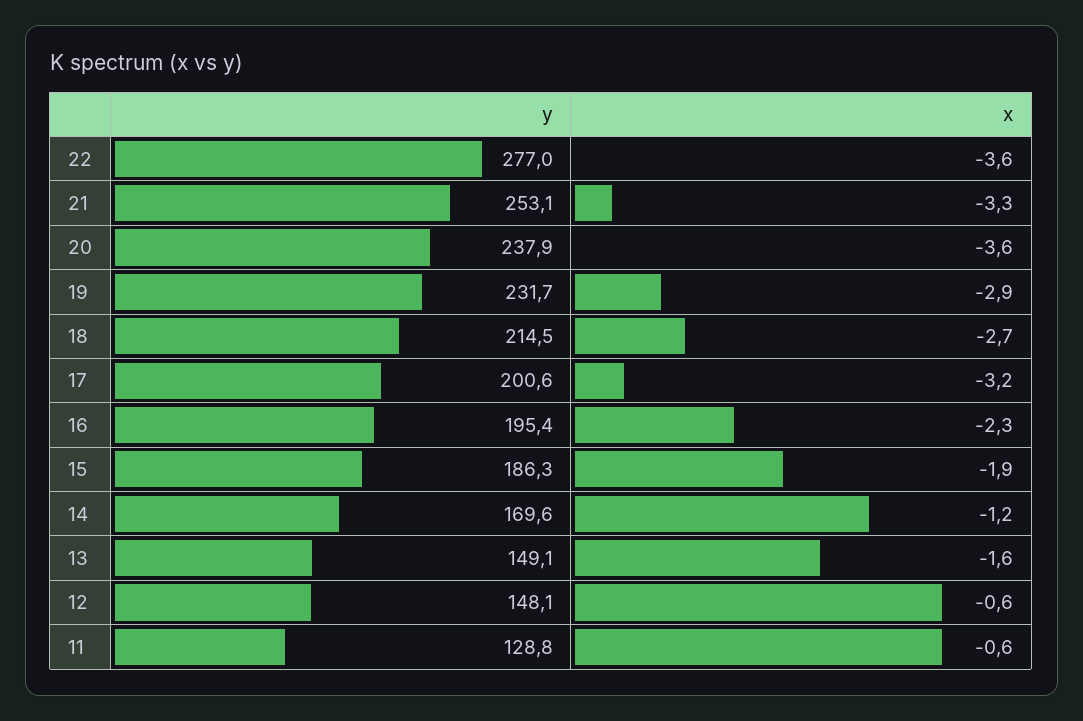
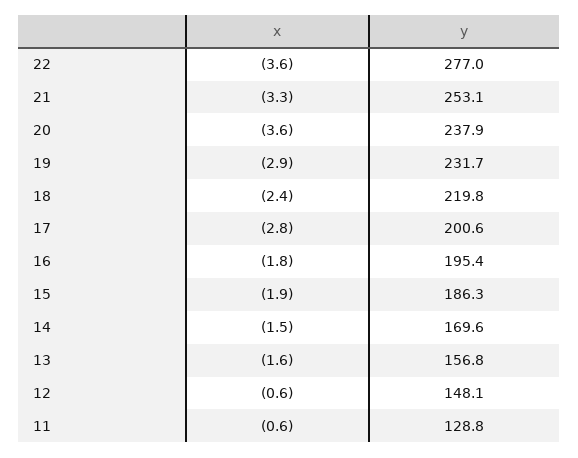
  {
    "y": {
      "22": 277,
      "21": 253.1,
      "20": 237.9,
      "19": 231.7,
-     "18": 214.5,
+     "18": 219.8,
      "17": 200.6,
      "16": 195.4,
      "15": 186.3,
      "14": 169.6,
-     "13": 149.1,
+     "13": 156.8,
      "12": 148.1,
      "11": 128.8
    },
    "x": {
      "22": -3.6,
      "21": -3.3,
      "20": -3.6,
      "19": -2.9,
-     "18": -2.7,
+     "18": -2.4,
-     "17": -3.2,
+     "17": -2.8,
-     "16": -2.3,
+     "16": -1.8,
      "15": -1.9,
-     "14": -1.2,
+     "14": -1.5,
      "13": -1.6,
      "12": -0.6,
      "11": -0.6
    }
  }

